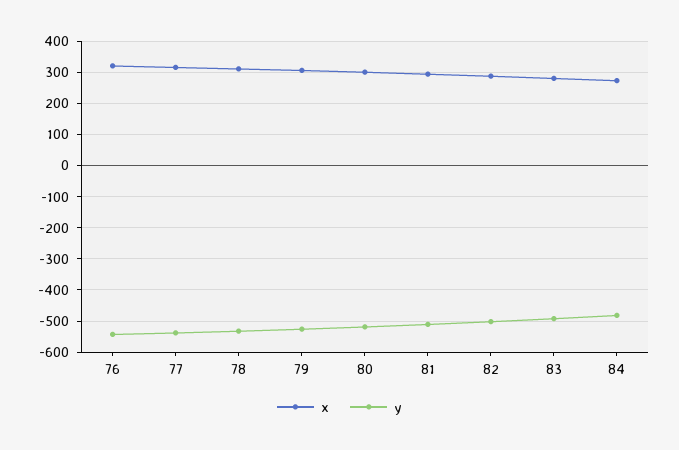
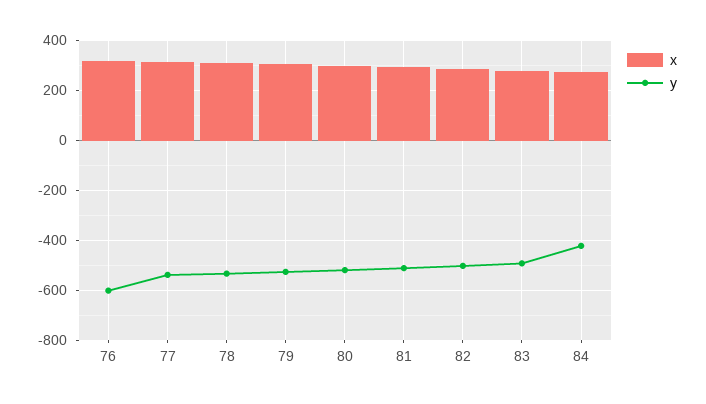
  {
    "x": {
      "76": 320,
      "77": 320,
      "78": 320,
      "79": 300,
      "80": 300,
      "81": 300,
      "82": 280,
      "83": 280,
      "84": 280
    },
    "y": {
-     "76": -540,
+     "76": -600,
      "77": -540,
      "78": -540,
      "79": -520,
      "80": -520,
      "81": -520,
      "82": -500,
      "83": -500,
-     "84": -480
+     "84": -425
    }
  }

